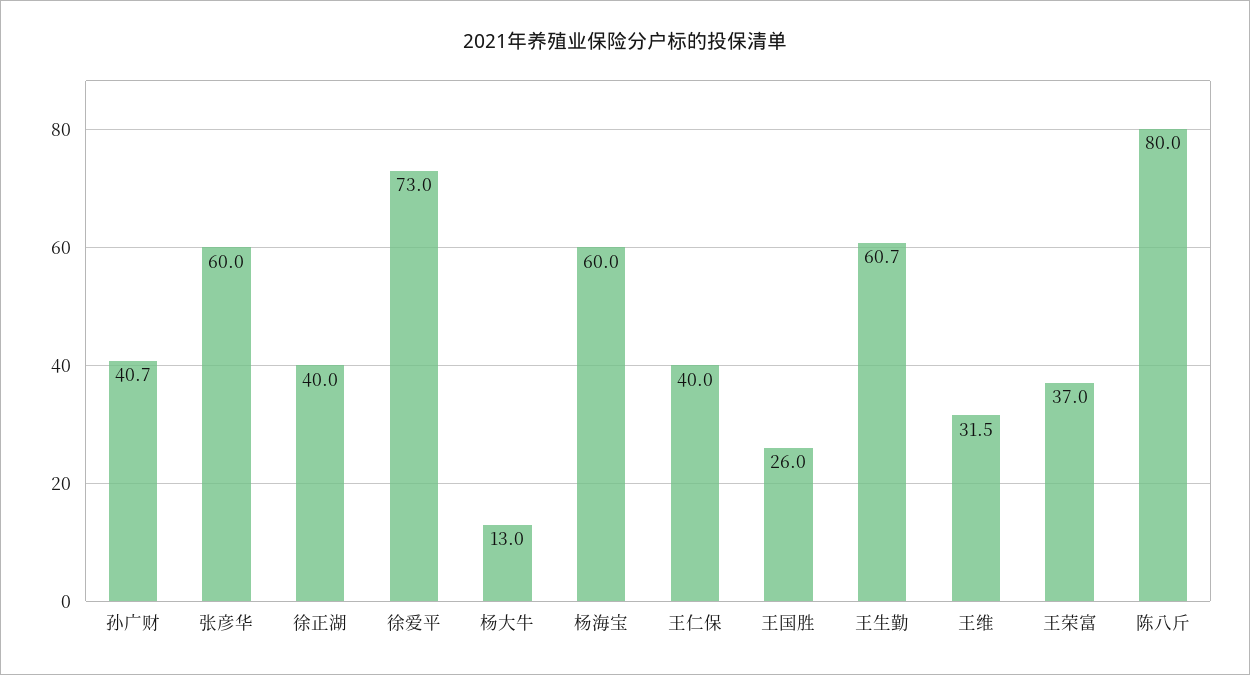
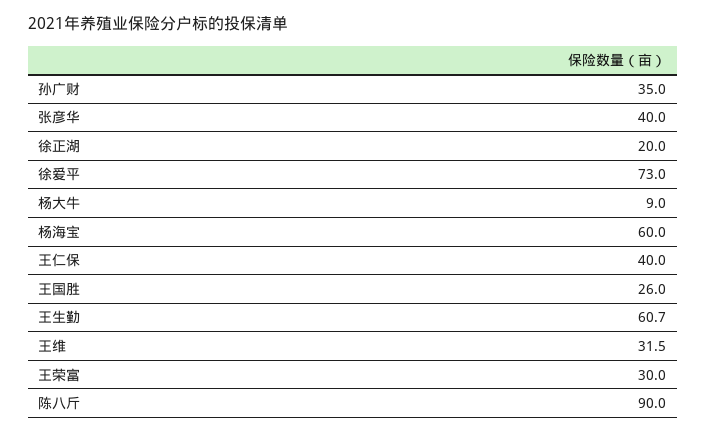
  {
-   "孙广财": 40.7,
+   "孙广财": 35,
-   "张彦华": 60,
+   "张彦华": 40,
-   "徐正湖": 40,
+   "徐正湖": 20,
    "徐爱平": 73,
-   "杨大牛": 13,
+   "杨大牛": 9,
    "杨海宝": 60,
    "王仁保": 40,
    "王国胜": 26,
    "王生勤": 60.7,
    "王维": 31.5,
-   "王荣富": 37,
+   "王荣富": 30,
-   "陈八斤": 80
+   "陈八斤": 90
  }

